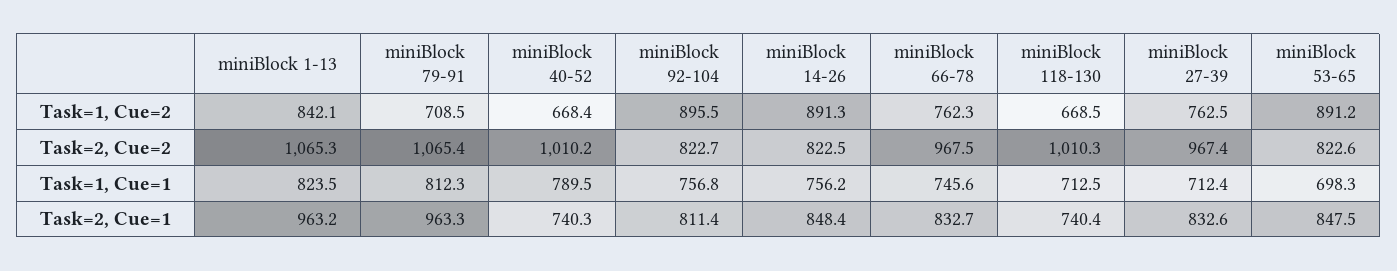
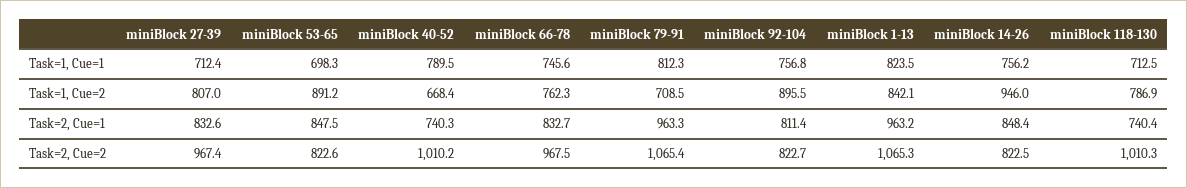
  {
    "miniBlock 1-13": {
      "Task=1, Cue=2": 842.1,
      "Task=2, Cue=2": 1065.3,
      "Task=1, Cue=1": 823.5,
      "Task=2, Cue=1": 963.2
    },
    "miniBlock 79-91": {
      "Task=1, Cue=2": 708.5,
      "Task=2, Cue=2": 1065.4,
      "Task=1, Cue=1": 812.3,
      "Task=2, Cue=1": 963.3
    },
    "miniBlock 40-52": {
      "Task=1, Cue=2": 668.4,
      "Task=2, Cue=2": 1010.2,
      "Task=1, Cue=1": 789.5,
      "Task=2, Cue=1": 740.3
    },
    "miniBlock 92-104": {
      "Task=1, Cue=2": 895.5,
      "Task=2, Cue=2": 822.7,
      "Task=1, Cue=1": 756.8,
      "Task=2, Cue=1": 811.4
    },
    "miniBlock 14-26": {
-     "Task=1, Cue=2": 891.3,
+     "Task=1, Cue=2": 946,
      "Task=2, Cue=2": 822.5,
      "Task=1, Cue=1": 756.2,
      "Task=2, Cue=1": 848.4
    },
    "miniBlock 66-78": {
      "Task=1, Cue=2": 762.3,
      "Task=2, Cue=2": 967.5,
      "Task=1, Cue=1": 745.6,
      "Task=2, Cue=1": 832.7
    },
    "miniBlock 118-130": {
-     "Task=1, Cue=2": 668.5,
+     "Task=1, Cue=2": 786.9,
      "Task=2, Cue=2": 1010.3,
      "Task=1, Cue=1": 712.5,
      "Task=2, Cue=1": 740.4
    },
    "miniBlock 27-39": {
-     "Task=1, Cue=2": 762.5,
+     "Task=1, Cue=2": 807,
      "Task=2, Cue=2": 967.4,
      "Task=1, Cue=1": 712.4,
      "Task=2, Cue=1": 832.6
    },
    "miniBlock 53-65": {
      "Task=1, Cue=2": 891.2,
      "Task=2, Cue=2": 822.6,
      "Task=1, Cue=1": 698.3,
      "Task=2, Cue=1": 847.5
    }
  }

